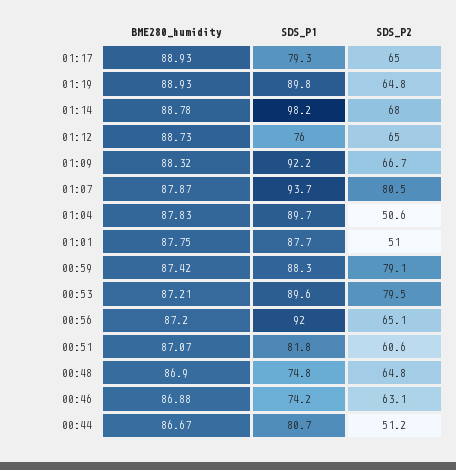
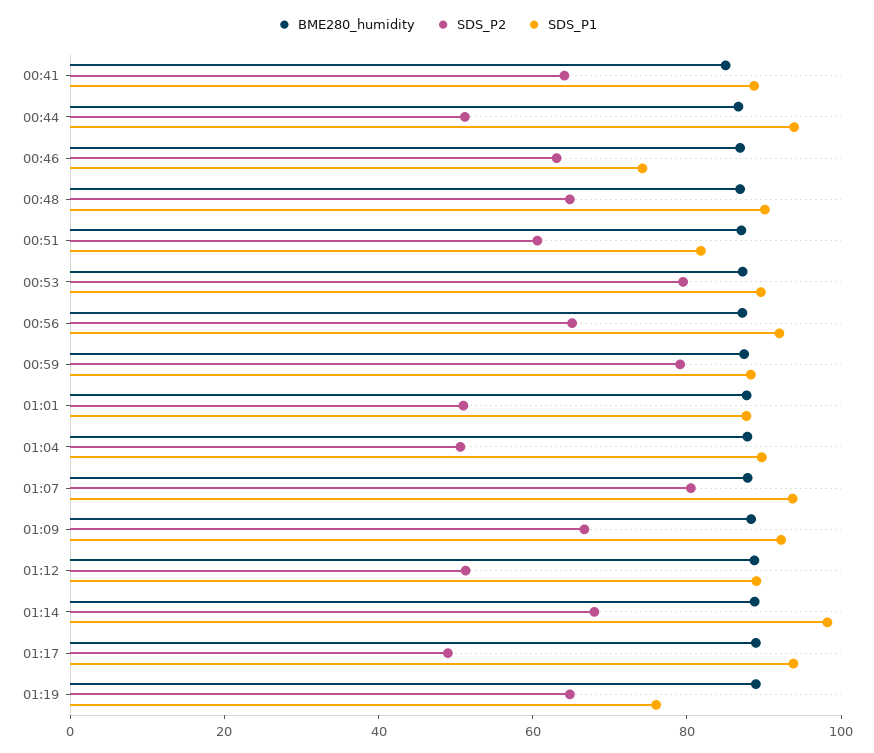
  {
    "BME280_humidity": {
      "01:17": 88.93,
      "01:19": 88.93,
      "01:14": 88.78,
      "01:12": 88.73,
      "01:09": 88.32,
      "01:07": 87.87,
      "01:04": 87.83,
      "01:01": 87.75,
      "00:59": 87.42,
      "00:53": 87.21,
      "00:56": 87.2,
      "00:51": 87.07,
      "00:48": 86.9,
      "00:46": 86.88,
-     "00:44": 86.67
+     "00:44": 86.67,
+     "00:41": 85
    },
    "SDS_P1": {
-     "01:17": 79.3,
+     "01:17": 95,
-     "01:19": 89.8,
+     "01:19": 75,
      "01:14": 98.2,
-     "01:12": 76,
+     "01:12": 90,
      "01:09": 92.2,
      "01:07": 93.7,
      "01:04": 89.7,
      "01:01": 87.7,
      "00:59": 88.3,
      "00:53": 89.6,
      "00:56": 92,
      "00:51": 81.8,
-     "00:48": 74.8,
+     "00:48": 90,
      "00:46": 74.2,
-     "00:44": 80.7
+     "00:44": 95,
+     "00:41": 90
    },
    "SDS_P2": {
-     "01:17": 65,
+     "01:17": 50,
      "01:19": 64.8,
      "01:14": 68,
-     "01:12": 65,
+     "01:12": 50,
      "01:09": 66.7,
      "01:07": 80.5,
      "01:04": 50.6,
      "01:01": 51,
      "00:59": 79.1,
      "00:53": 79.5,
      "00:56": 65.1,
      "00:51": 60.6,
      "00:48": 64.8,
      "00:46": 63.1,
-     "00:44": 51.2
+     "00:44": 51.2,
+     "00:41": 65
    }
  }

